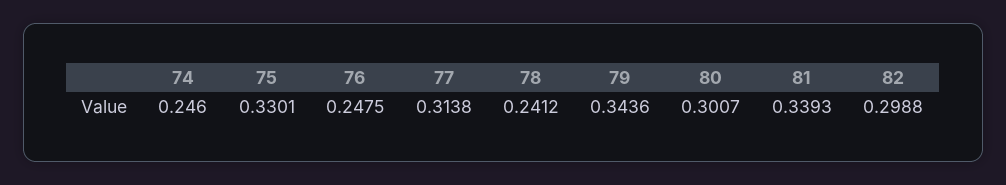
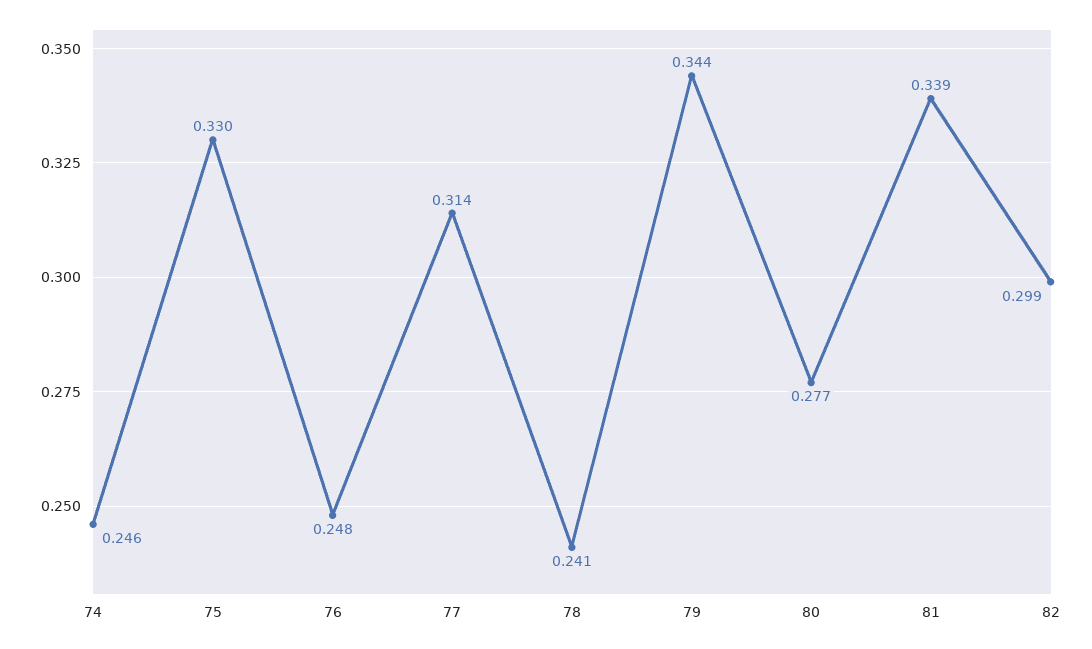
  {
    "74": 0.246,
    "75": 0.3301,
    "76": 0.2475,
    "77": 0.3138,
    "78": 0.2412,
    "79": 0.3436,
-   "80": 0.3007,
+   "80": 0.277,
    "81": 0.3393,
    "82": 0.2988
  }

